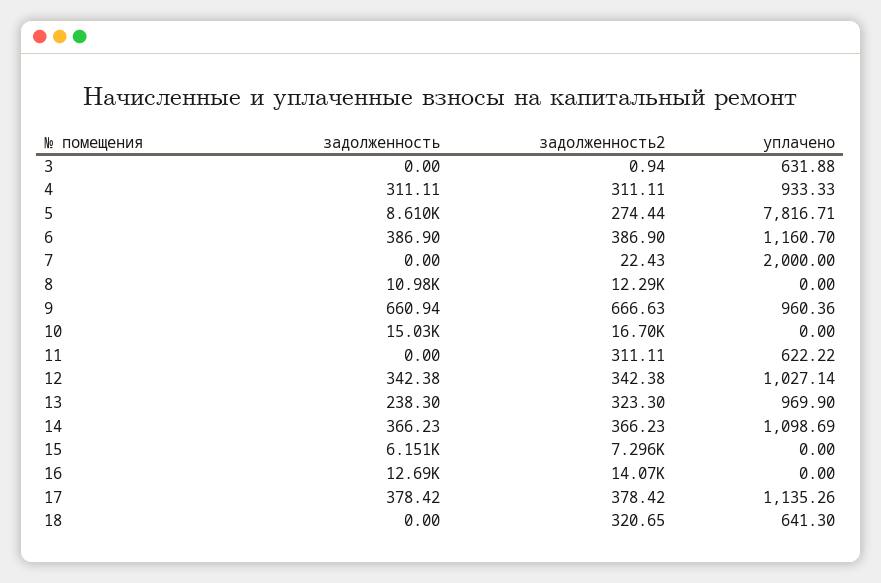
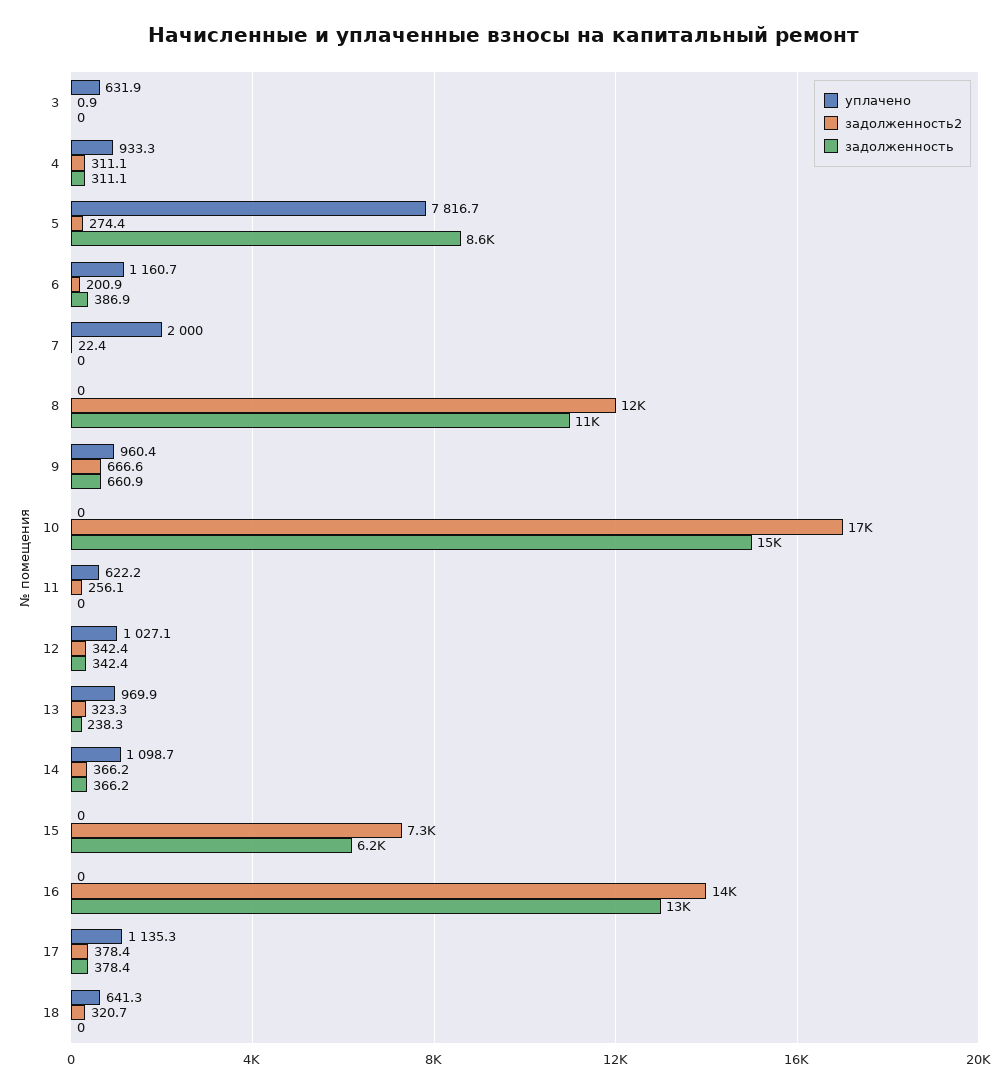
  {
    "задолженность": {
      "3": 0,
      "4": 311.11,
      "5": 8610,
      "6": 386.9,
      "7": 0,
      "8": 10980,
      "9": 660.94,
      "10": 15030,
      "11": 0,
      "12": 342.38,
      "13": 238.3,
      "14": 366.23,
      "15": 6151,
      "16": 12690,
      "17": 378.42,
      "18": 0
    },
    "задолженность2": {
      "3": 0.94,
      "4": 311.11,
      "5": 274.44,
-     "6": 386.9,
+     "6": 200.9,
      "7": 22.43,
      "8": 12290,
      "9": 666.63,
      "10": 16700,
-     "11": 311.11,
+     "11": 256.1,
      "12": 342.38,
      "13": 323.3,
      "14": 366.23,
      "15": 7296,
      "16": 14070,
      "17": 378.42,
      "18": 320.65
    },
    "уплачено": {
      "3": 631.88,
      "4": 933.33,
      "5": 7816.71,
      "6": 1160.7,
      "7": 2000,
      "8": 0,
      "9": 960.36,
      "10": 0,
      "11": 622.22,
      "12": 1027.14,
      "13": 969.9,
      "14": 1098.69,
      "15": 0,
      "16": 0,
      "17": 1135.26,
      "18": 641.3
    }
  }

